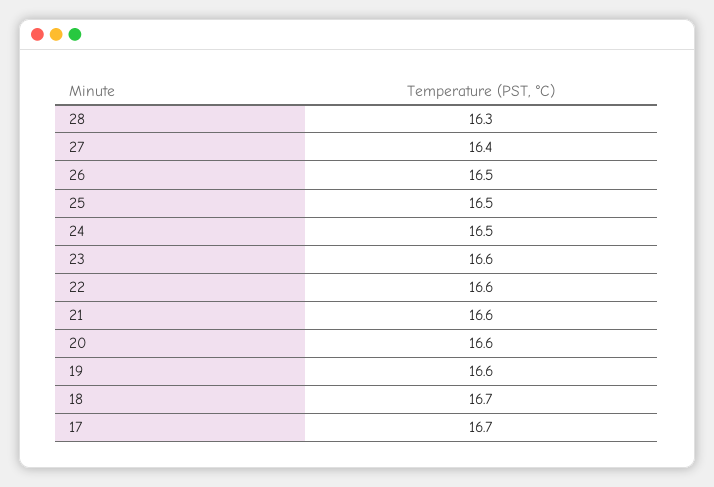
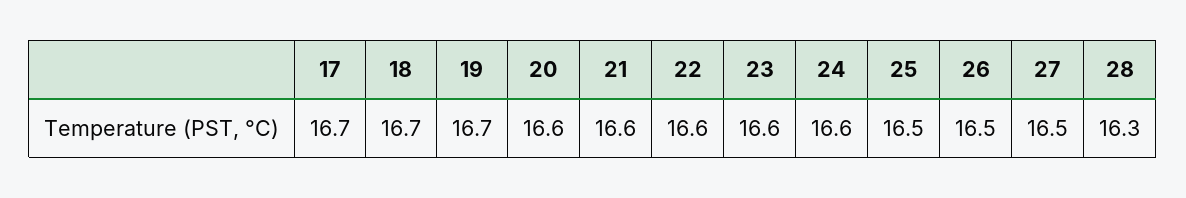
  {
    "28": 16.3,
-   "27": 16.4,
+   "27": 16.5,
    "26": 16.5,
    "25": 16.5,
-   "24": 16.5,
+   "24": 16.6,
    "23": 16.6,
    "22": 16.6,
    "21": 16.6,
    "20": 16.6,
-   "19": 16.6,
+   "19": 16.7,
    "18": 16.7,
    "17": 16.7
  }

